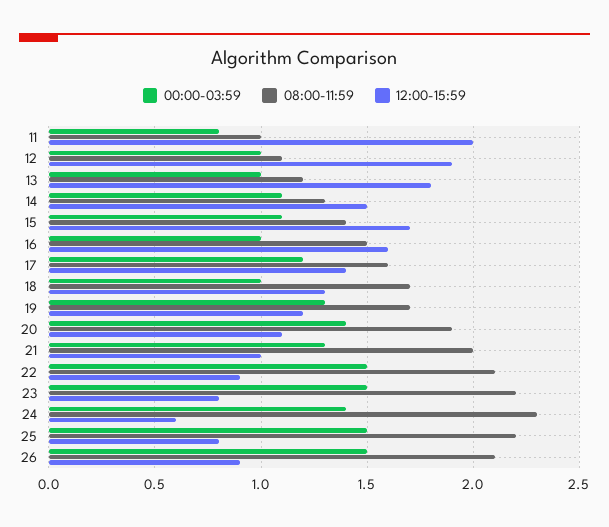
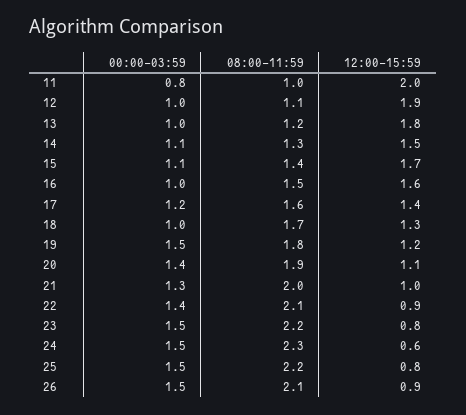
  {
    "00:00-03:59": {
      "11": 0.8,
      "12": 1,
      "13": 1,
      "14": 1.1,
      "15": 1.1,
      "16": 1,
      "17": 1.2,
      "18": 1,
-     "19": 1.3,
+     "19": 1.5,
      "20": 1.4,
      "21": 1.3,
-     "22": 1.5,
+     "22": 1.4,
      "23": 1.5,
-     "24": 1.4,
+     "24": 1.5,
      "25": 1.5,
      "26": 1.5
    },
    "08:00-11:59": {
      "11": 1,
      "12": 1.1,
      "13": 1.2,
      "14": 1.3,
      "15": 1.4,
      "16": 1.5,
      "17": 1.6,
      "18": 1.7,
-     "19": 1.7,
+     "19": 1.8,
      "20": 1.9,
      "21": 2,
      "22": 2.1,
      "23": 2.2,
      "24": 2.3,
      "25": 2.2,
      "26": 2.1
    },
    "12:00-15:59": {
      "11": 2,
      "12": 1.9,
      "13": 1.8,
      "14": 1.5,
      "15": 1.7,
      "16": 1.6,
      "17": 1.4,
      "18": 1.3,
      "19": 1.2,
      "20": 1.1,
      "21": 1,
      "22": 0.9,
      "23": 0.8,
      "24": 0.6,
      "25": 0.8,
      "26": 0.9
    }
  }

